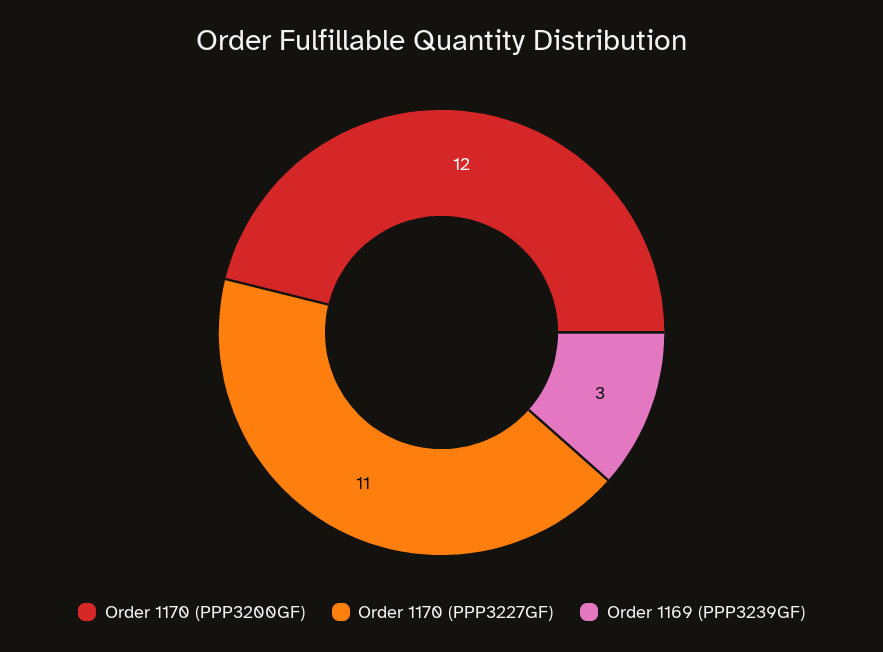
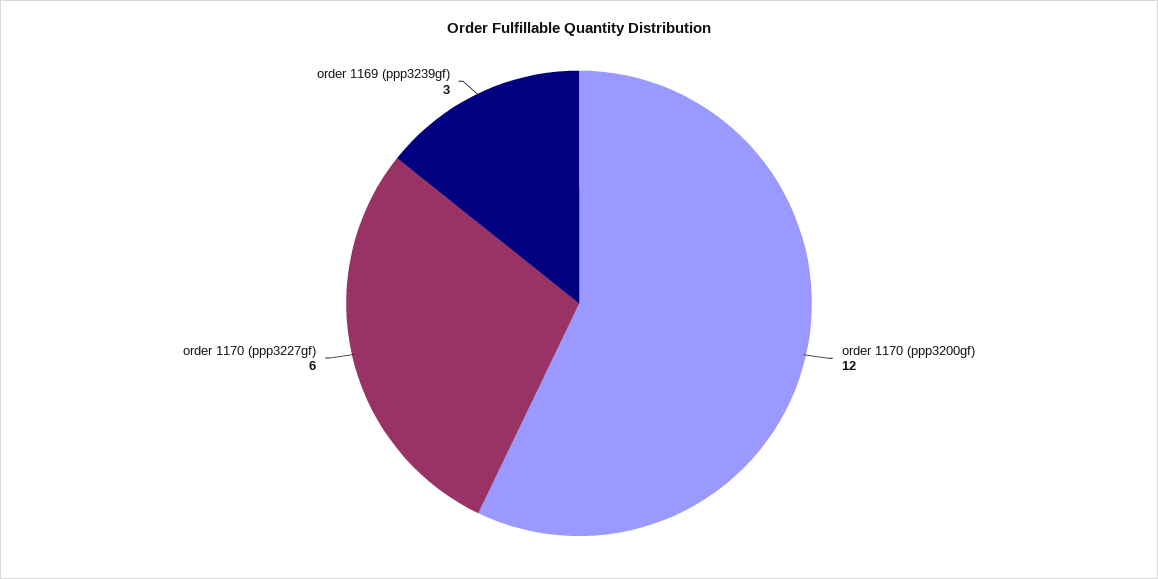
  {
    "Order 1170 (PPP3200GF)": 12,
-   "Order 1170 (PPP3227GF)": 11,
+   "Order 1170 (PPP3227GF)": 6,
    "Order 1169 (PPP3239GF)": 3
  }

